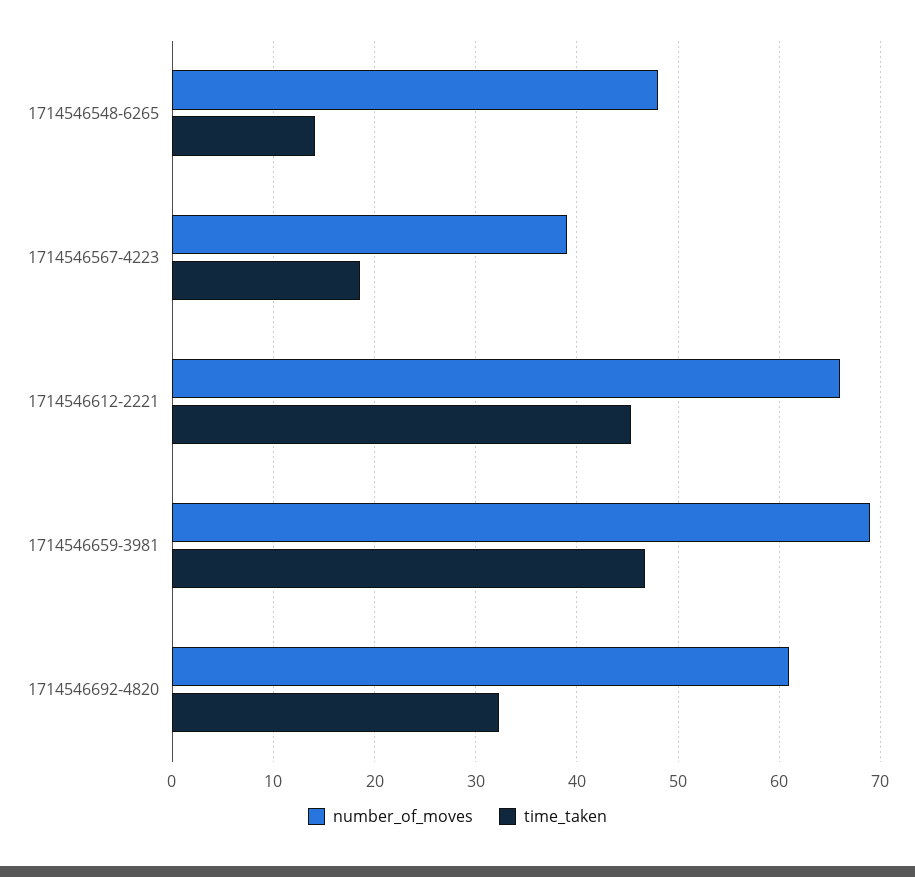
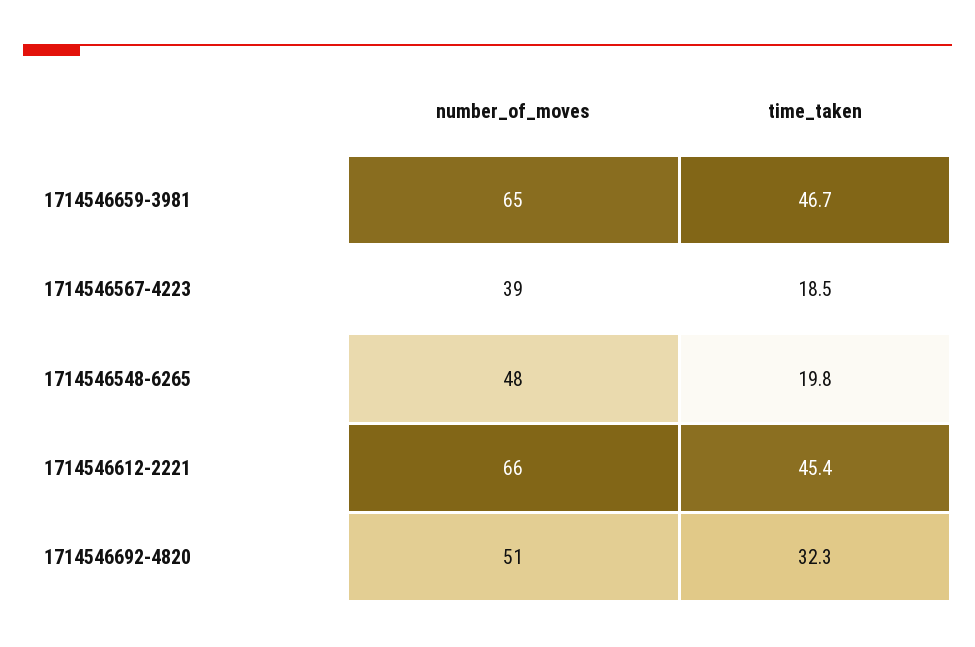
  {
    "number_of_moves": {
      "1714546548-6265": 48,
      "1714546567-4223": 39,
      "1714546612-2221": 66,
-     "1714546659-3981": 69,
+     "1714546659-3981": 65,
-     "1714546692-4820": 61
+     "1714546692-4820": 51
    },
    "time_taken": {
-     "1714546548-6265": 14,
+     "1714546548-6265": 19.8,
      "1714546567-4223": 18.5,
      "1714546612-2221": 45.4,
      "1714546659-3981": 46.7,
      "1714546692-4820": 32.3
    }
  }

